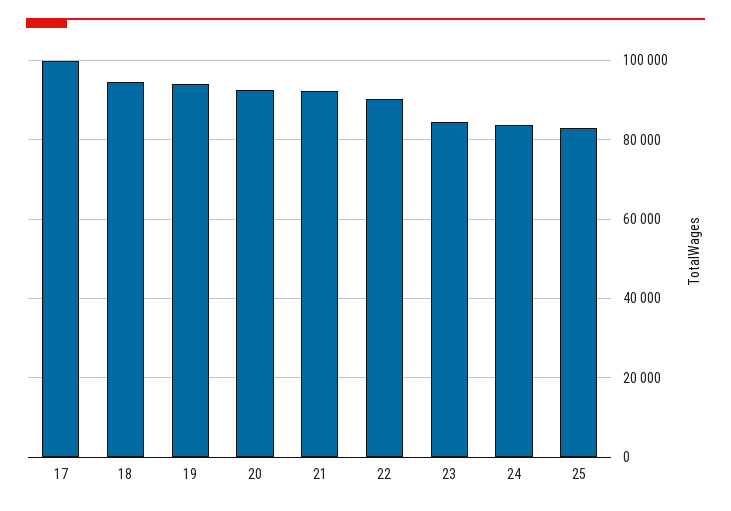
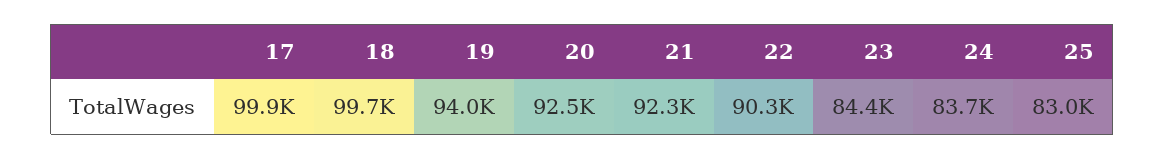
  {
    "17": 99900,
-   "18": 94000,
+   "18": 99700,
    "19": 94000,
    "20": 92500,
    "21": 92300,
    "22": 90300,
    "23": 84400,
    "24": 83700,
    "25": 83000
  }

